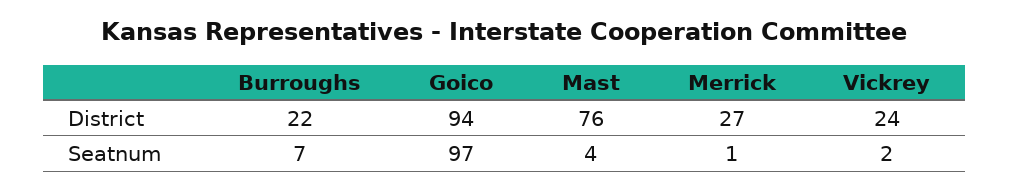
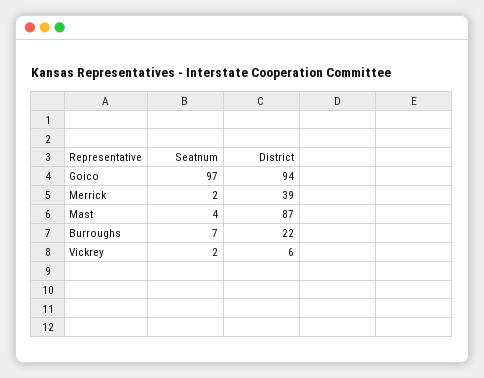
  {
    "Burroughs": {
      "District": 22,
      "Seatnum": 7
    },
    "Goico": {
      "District": 94,
      "Seatnum": 97
    },
    "Mast": {
-     "District": 76,
+     "District": 87,
      "Seatnum": 4
    },
    "Merrick": {
-     "District": 27,
+     "District": 39,
-     "Seatnum": 1
+     "Seatnum": 2
    },
    "Vickrey": {
-     "District": 24,
+     "District": 6,
      "Seatnum": 2
    }
  }

